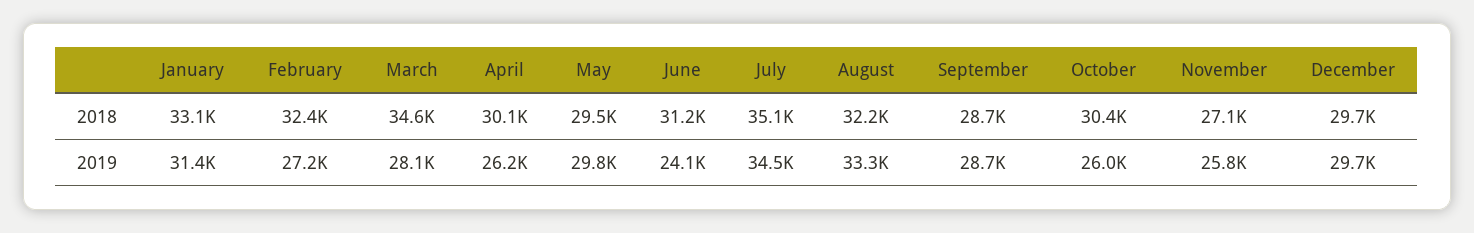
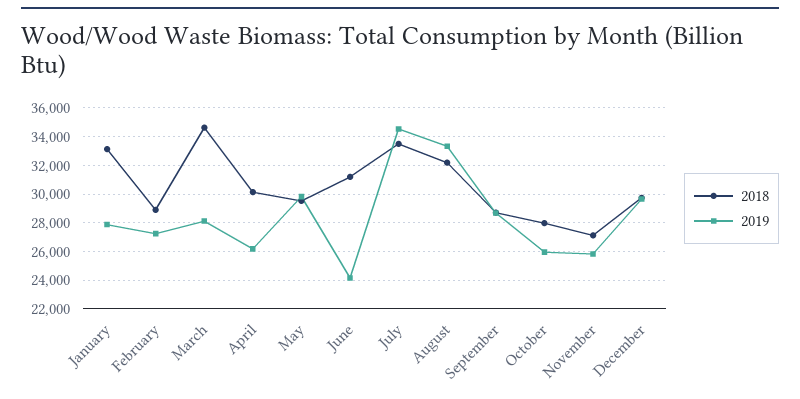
  {
    "2018": {
      "January": 33100,
-     "February": 32400,
+     "February": 29000,
      "March": 34600,
      "April": 30100,
      "May": 29500,
      "June": 31200,
-     "July": 35100,
+     "July": 33500,
      "August": 32200,
      "September": 28700,
-     "October": 30400,
+     "October": 28000,
      "November": 27100,
      "December": 29700
    },
    "2019": {
-     "January": 31400,
+     "January": 28000,
      "February": 27200,
      "March": 28100,
      "April": 26200,
      "May": 29800,
      "June": 24100,
      "July": 34500,
      "August": 33300,
      "September": 28700,
      "October": 26000,
      "November": 25800,
      "December": 29700
    }
  }

